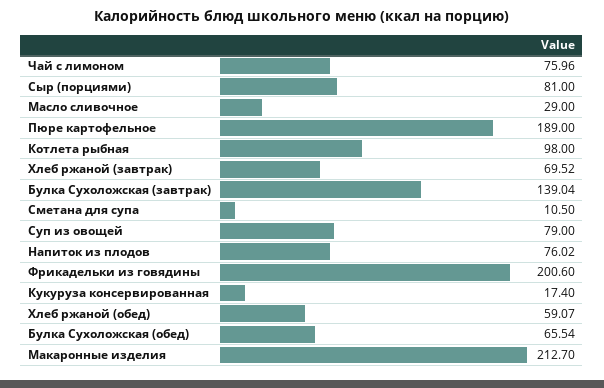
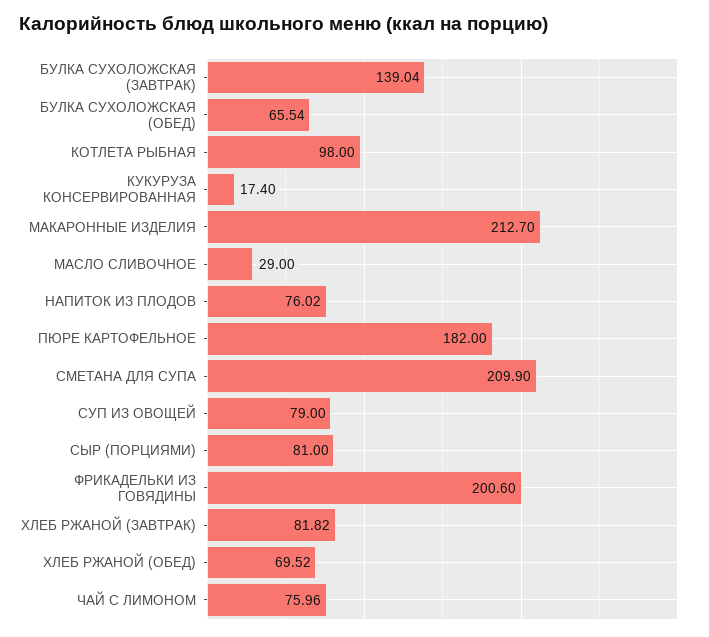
  {
    "Чай с лимоном": 75.96,
    "Сыр (порциями)": 81,
    "Масло сливочное": 29,
-   "Пюре картофельное": 189,
+   "Пюре картофельное": 182,
    "Котлета рыбная": 98,
-   "Хлеб ржаной (завтрак)": 69.52,
+   "Хлеб ржаной (завтрак)": 81.82,
    "Булка Сухоложская (завтрак)": 139.04,
-   "Сметана для супа": 10.5,
+   "Сметана для супа": 209.9,
    "Суп из овощей": 79,
    "Напиток из плодов": 76.02,
    "Фрикадельки из говядины": 200.6,
    "Кукуруза консервированная": 17.4,
-   "Хлеб ржаной (обед)": 59.07,
+   "Хлеб ржаной (обед)": 69.52,
    "Булка Сухоложская (обед)": 65.54,
    "Макаронные изделия": 212.7
  }

